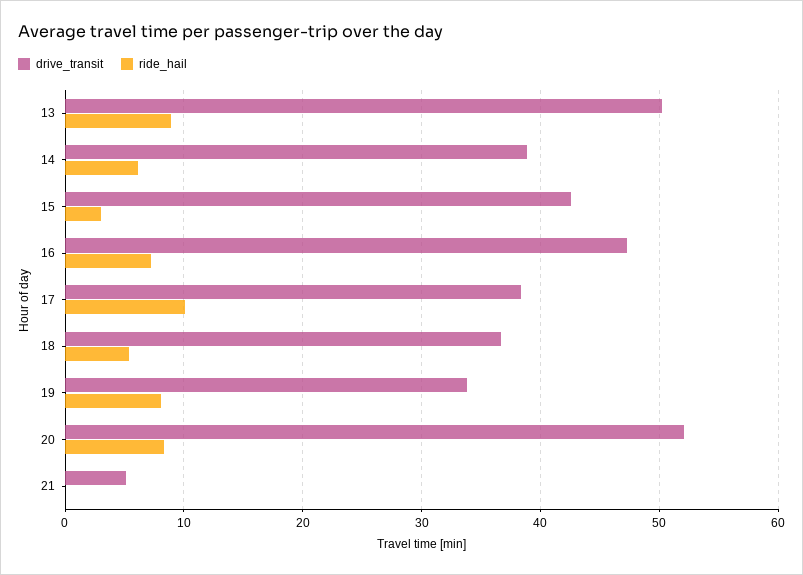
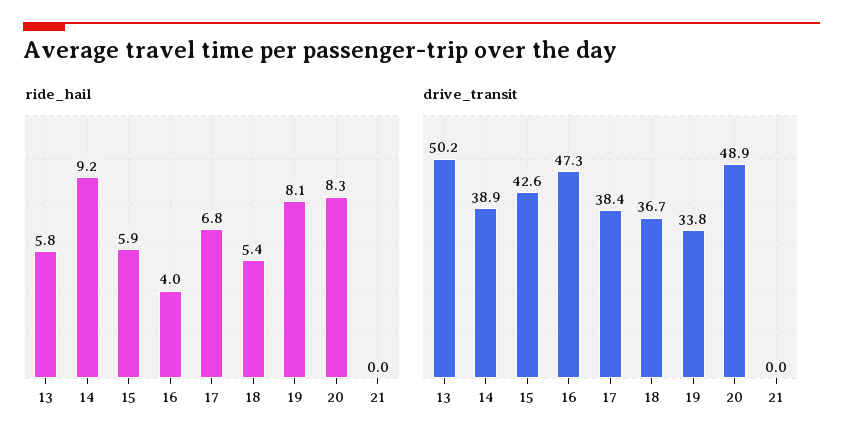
  {
    "drive_transit": {
      "13": 50.2,
      "14": 38.9,
      "15": 42.6,
      "16": 47.3,
      "17": 38.4,
      "18": 36.7,
      "19": 33.8,
-     "20": 52,
+     "20": 48.9,
-     "21": 5
+     "21": 0
    },
    "ride_hail": {
-     "13": 9,
+     "13": 5.8,
-     "14": 6,
+     "14": 9.2,
-     "15": 3,
+     "15": 5.9,
-     "16": 7,
+     "16": 4,
-     "17": 10,
+     "17": 6.8,
      "18": 5.4,
      "19": 8.1,
      "20": 8.3,
      "21": 0
    }
  }

